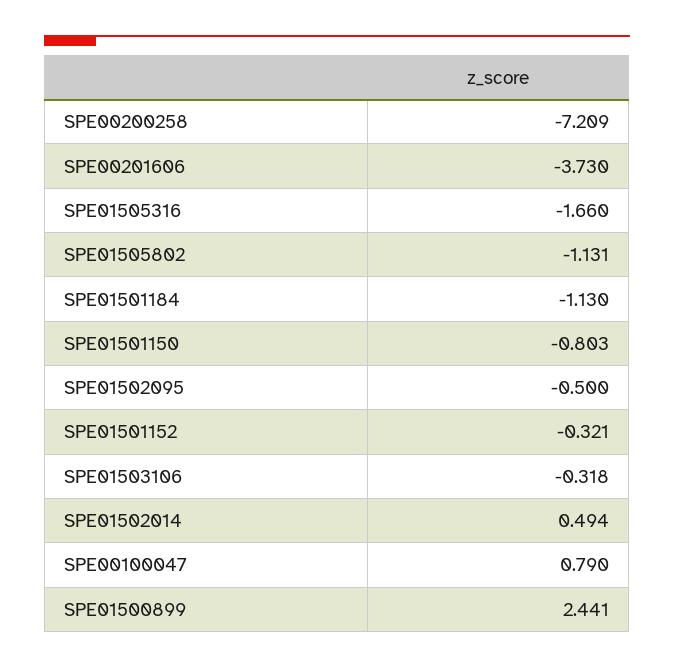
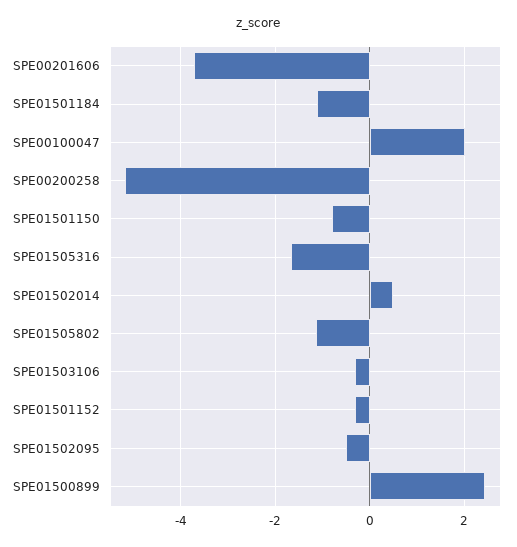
  {
-   "SPE00200258": -7.209,
+   "SPE00200258": -5.2,
    "SPE00201606": -3.73,
    "SPE01505316": -1.66,
    "SPE01505802": -1.131,
    "SPE01501184": -1.13,
    "SPE01501150": -0.803,
    "SPE01502095": -0.5,
    "SPE01501152": -0.321,
    "SPE01503106": -0.318,
    "SPE01502014": 0.494,
-   "SPE00100047": 0.79,
+   "SPE00100047": 2,
    "SPE01500899": 2.441
  }

